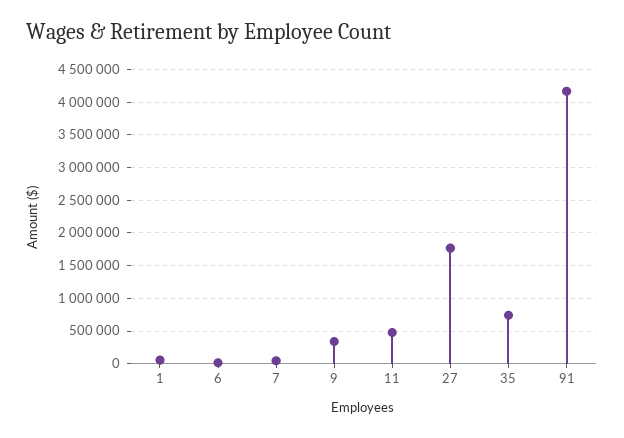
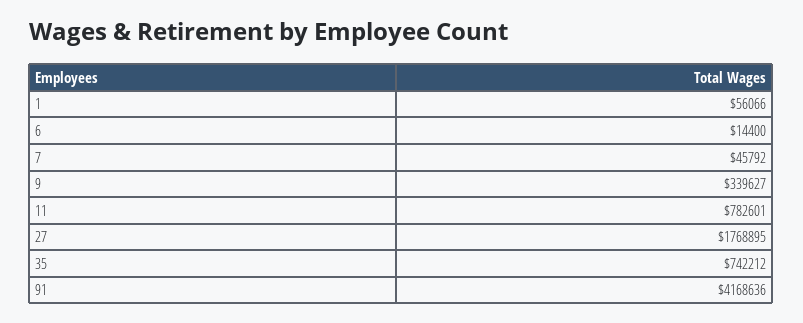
  {
    "1": 56066,
    "6": 14400,
    "7": 45792,
    "9": 339627,
-   "11": 500000,
+   "11": 782601,
    "27": 1768895,
    "35": 742212,
    "91": 4168636
  }

